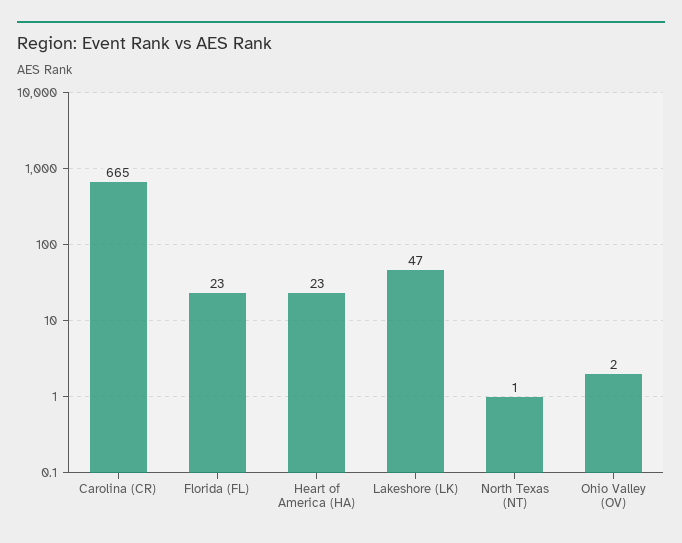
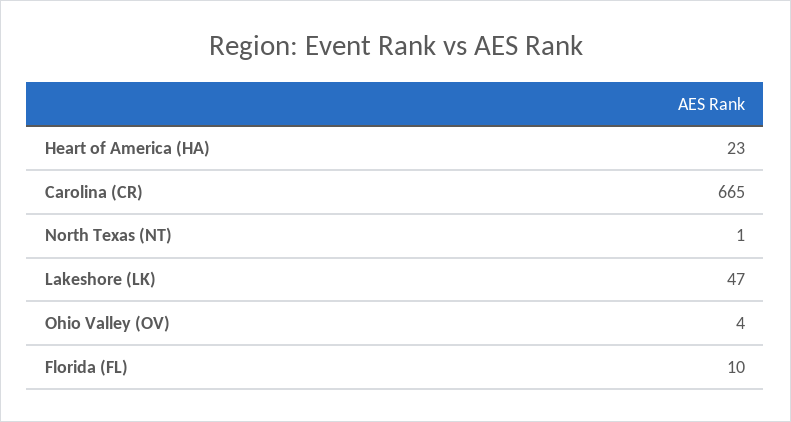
  {
    "Carolina (CR)": 665,
-   "Florida (FL)": 23,
+   "Florida (FL)": 10,
    "Heart of America (HA)": 23,
    "Lakeshore (LK)": 47,
    "North Texas (NT)": 1,
-   "Ohio Valley (OV)": 2
+   "Ohio Valley (OV)": 4
  }

